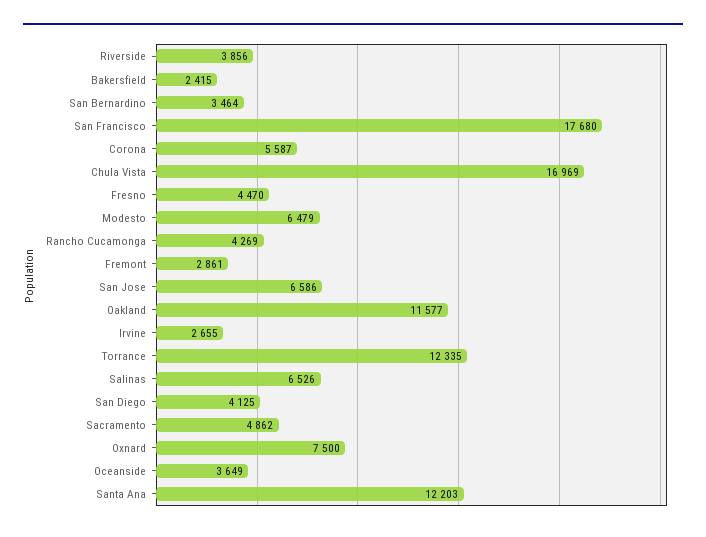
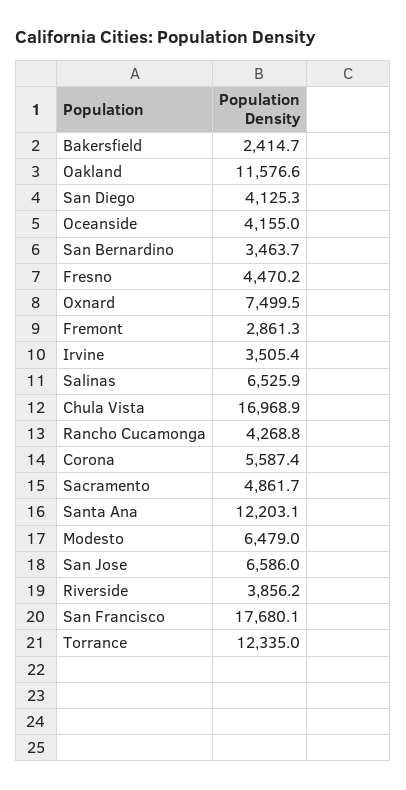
  {
    "Riverside": 3856.2,
    "Bakersfield": 2414.7,
    "San Bernardino": 3463.7,
    "San Francisco": 17680.1,
    "Corona": 5587.4,
    "Chula Vista": 16968.9,
    "Fresno": 4470.2,
    "Modesto": 6479,
    "Rancho Cucamonga": 4268.8,
    "Fremont": 2861.3,
    "San Jose": 6586,
    "Oakland": 11576.6,
-   "Irvine": 2655,
+   "Irvine": 3505.4,
    "Torrance": 12335,
    "Salinas": 6525.9,
    "San Diego": 4125.3,
    "Sacramento": 4861.7,
    "Oxnard": 7499.5,
-   "Oceanside": 3649,
+   "Oceanside": 4155,
    "Santa Ana": 12203.1
  }

